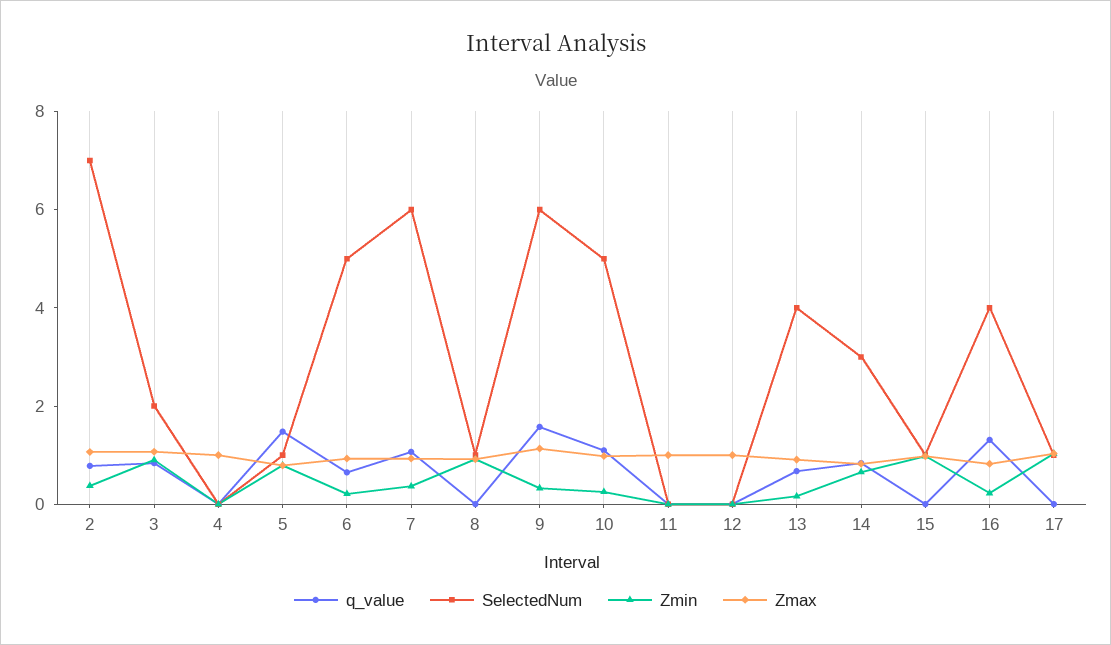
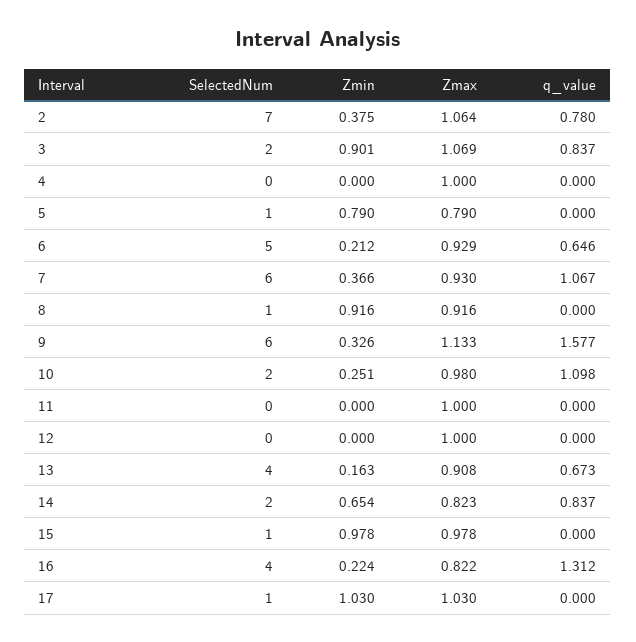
  {
    "q_value": {
      "2": 0.78,
      "3": 0.837,
      "4": 0,
-     "5": 1.5,
+     "5": 0,
      "6": 0.646,
      "7": 1.067,
      "8": 0,
      "9": 1.577,
      "10": 1.098,
      "11": 0,
      "12": 0,
      "13": 0.673,
      "14": 0.837,
      "15": 0,
      "16": 1.312,
      "17": 0
    },
    "SelectedNum": {
      "2": 7,
      "3": 2,
      "4": 0,
      "5": 1,
      "6": 5,
      "7": 6,
      "8": 1,
      "9": 6,
-     "10": 5,
+     "10": 2,
      "11": 0,
      "12": 0,
      "13": 4,
-     "14": 3,
+     "14": 2,
      "15": 1,
      "16": 4,
      "17": 1
    },
    "Zmin": {
      "2": 0.375,
      "3": 0.901,
      "4": 0,
      "5": 0.79,
      "6": 0.212,
      "7": 0.366,
      "8": 0.916,
      "9": 0.326,
      "10": 0.251,
      "11": 0,
      "12": 0,
      "13": 0.163,
      "14": 0.654,
      "15": 0.978,
      "16": 0.224,
      "17": 1.03
    },
    "Zmax": {
      "2": 1.064,
      "3": 1.069,
      "4": 1,
      "5": 0.79,
      "6": 0.929,
      "7": 0.93,
      "8": 0.916,
      "9": 1.133,
      "10": 0.98,
      "11": 1,
      "12": 1,
      "13": 0.908,
      "14": 0.823,
      "15": 0.978,
      "16": 0.822,
      "17": 1.03
    }
  }

